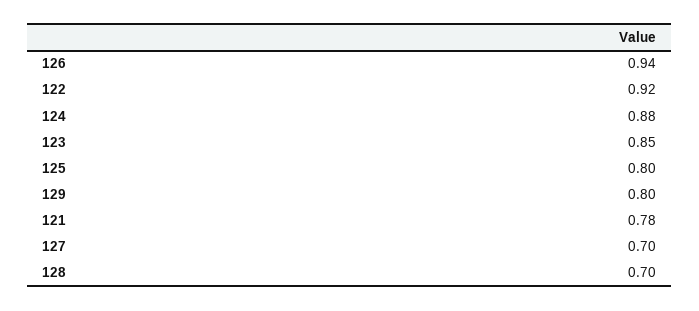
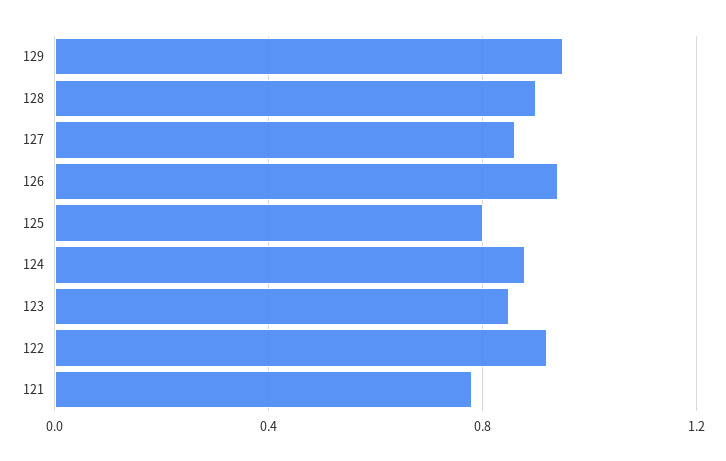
  {
    "126": 0.94,
    "122": 0.92,
    "124": 0.88,
    "123": 0.85,
    "125": 0.8,
-   "129": 0.8,
+   "129": 0.95,
    "121": 0.78,
-   "127": 0.7,
+   "127": 0.85,
-   "128": 0.7
+   "128": 0.9
  }

